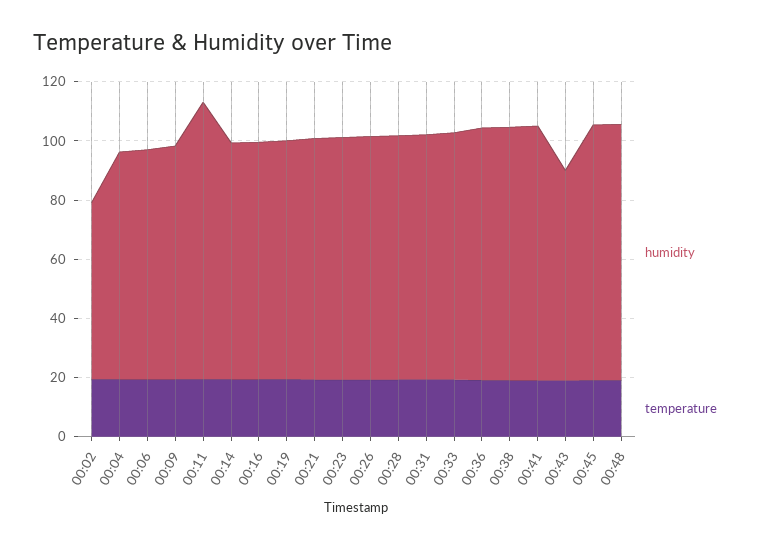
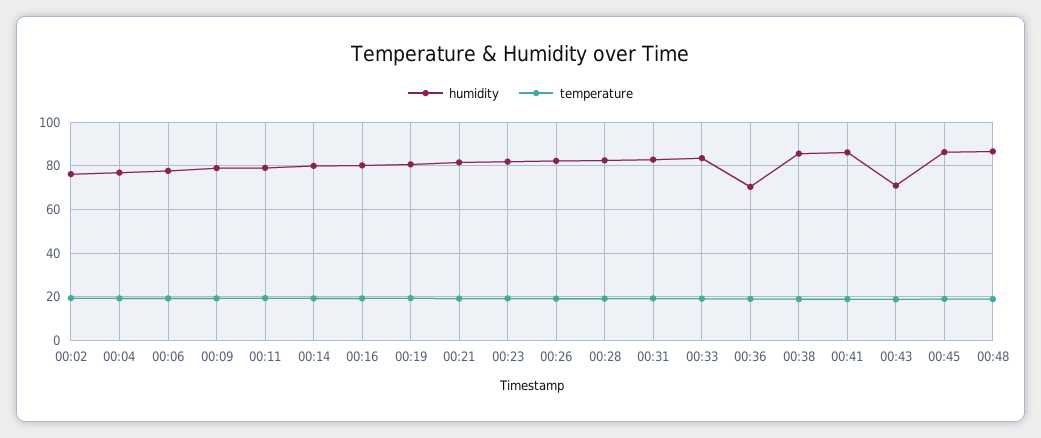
  {
    "humidity": {
-     "00:02": 60,
+     "00:02": 75,
      "00:04": 75,
      "00:06": 80,
      "00:09": 80,
-     "00:11": 95,
+     "00:11": 80,
      "00:14": 80,
      "00:16": 80,
      "00:19": 80,
      "00:21": 80,
      "00:23": 80,
      "00:26": 80,
      "00:28": 85,
      "00:31": 85,
      "00:33": 85,
-     "00:36": 85,
+     "00:36": 70,
      "00:38": 85,
      "00:41": 85,
      "00:43": 70,
      "00:45": 85,
      "00:48": 85
    },
    "temperature": {
      "00:02": 20,
      "00:04": 20,
      "00:06": 20,
      "00:09": 20,
      "00:11": 20,
      "00:14": 20,
      "00:16": 20,
      "00:19": 20,
      "00:21": 20,
      "00:23": 20,
      "00:26": 20,
      "00:28": 20,
      "00:31": 20,
      "00:33": 20,
      "00:36": 20,
      "00:38": 20,
      "00:41": 20,
      "00:43": 20,
      "00:45": 20,
      "00:48": 20
    }
  }

